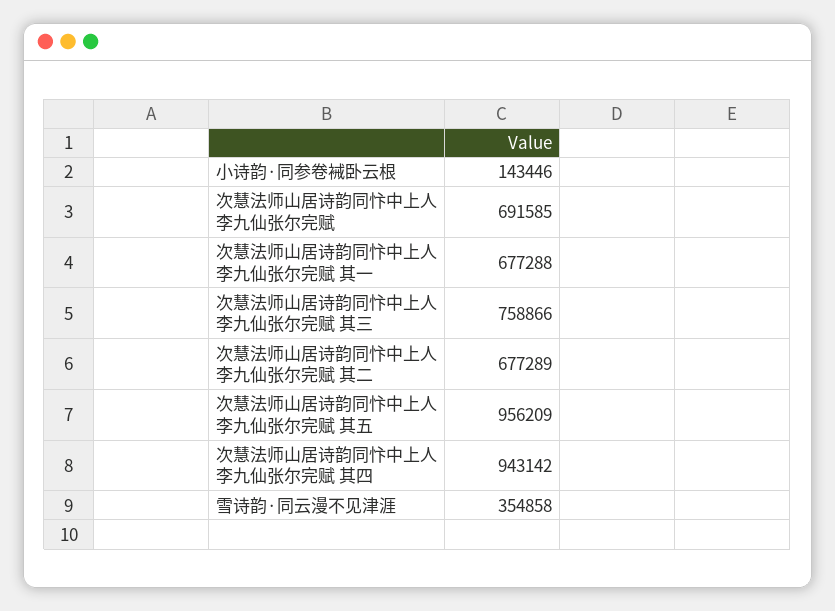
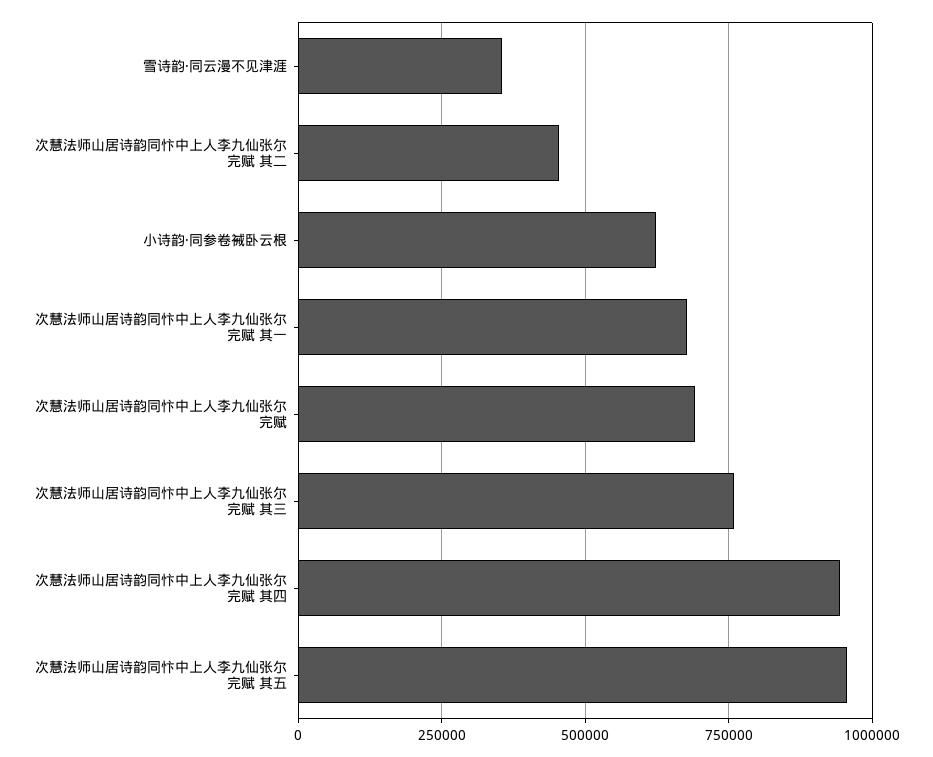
  {
-   "小诗韵·同参卷裓卧云根": 143446,
+   "小诗韵·同参卷裓卧云根": 625000,
    "次慧法师山居诗韵同忭中上人李九仙张尔完赋": 691585,
    "次慧法师山居诗韵同忭中上人李九仙张尔完赋 其一": 677288,
    "次慧法师山居诗韵同忭中上人李九仙张尔完赋 其三": 758866,
-   "次慧法师山居诗韵同忭中上人李九仙张尔完赋 其二": 677289,
+   "次慧法师山居诗韵同忭中上人李九仙张尔完赋 其二": 450000,
    "次慧法师山居诗韵同忭中上人李九仙张尔完赋 其五": 956209,
    "次慧法师山居诗韵同忭中上人李九仙张尔完赋 其四": 943142,
    "雪诗韵·同云漫不见津涯": 354858
  }

